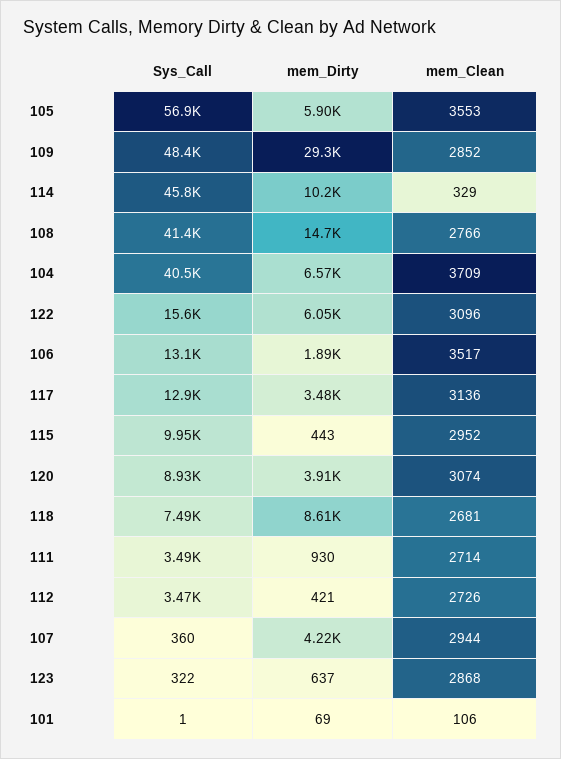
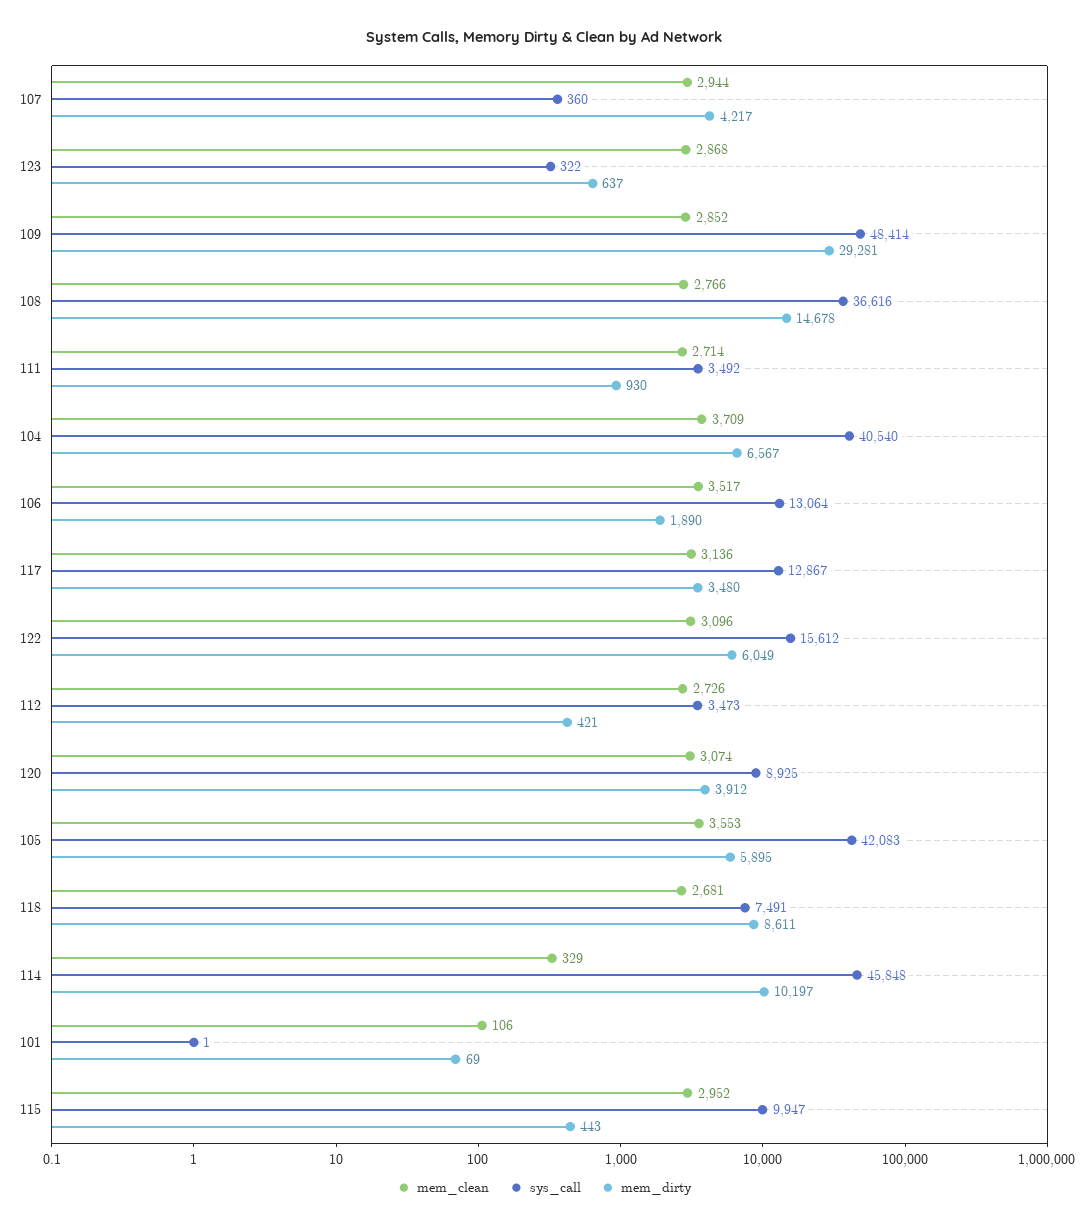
  {
    "Sys_Call": {
-     "105": 56900,
+     "105": 42083,
      "109": 48414,
      "114": 45848,
-     "108": 41400,
+     "108": 36616,
      "104": 40540,
      "122": 15612,
      "106": 13064,
      "117": 12867,
      "115": 9947,
      "120": 8925,
      "118": 7491,
      "111": 3492,
      "112": 3473,
      "107": 360,
      "123": 322,
      "101": 1
    },
    "mem_Dirty": {
      "105": 5895,
      "109": 29281,
      "114": 10197,
      "108": 14678,
      "104": 6567,
      "122": 6049,
      "106": 1890,
      "117": 3480,
      "115": 443,
      "120": 3912,
      "118": 8611,
      "111": 930,
      "112": 421,
      "107": 4217,
      "123": 637,
      "101": 69
    },
    "mem_Clean": {
      "105": 3553,
      "109": 2852,
      "114": 329,
      "108": 2766,
      "104": 3709,
      "122": 3096,
      "106": 3517,
      "117": 3136,
      "115": 2952,
      "120": 3074,
      "118": 2681,
      "111": 2714,
      "112": 2726,
      "107": 2944,
      "123": 2868,
      "101": 106
    }
  }

